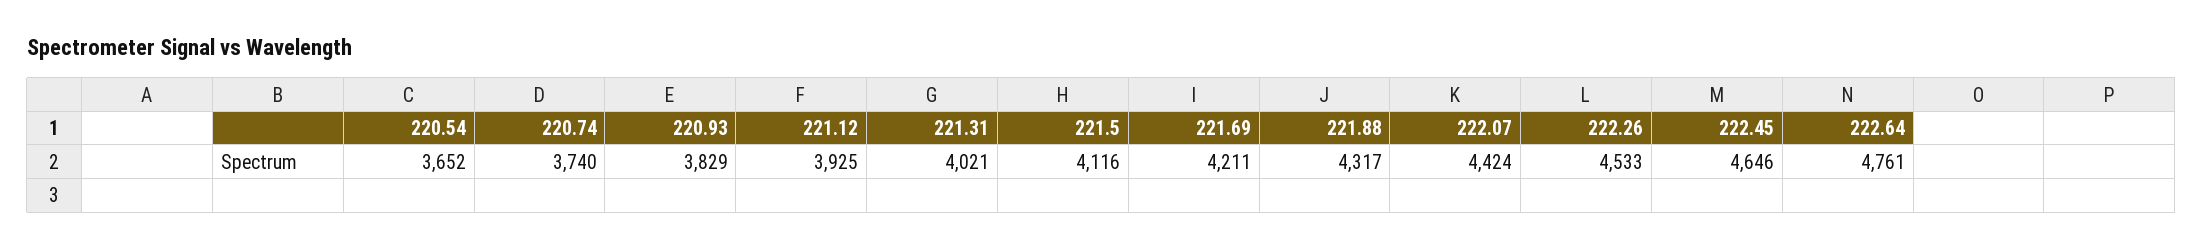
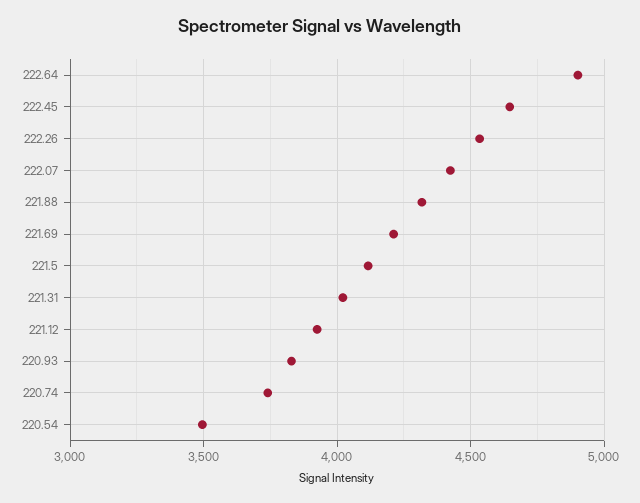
  {
-   "220.54": 3652,
+   "220.54": 3500,
    "220.74": 3740,
    "220.93": 3829,
    "221.12": 3925,
    "221.31": 4021,
    "221.5": 4116,
    "221.69": 4211,
    "221.88": 4317,
    "222.07": 4424,
    "222.26": 4533,
    "222.45": 4646,
-   "222.64": 4761
+   "222.64": 4900
  }

